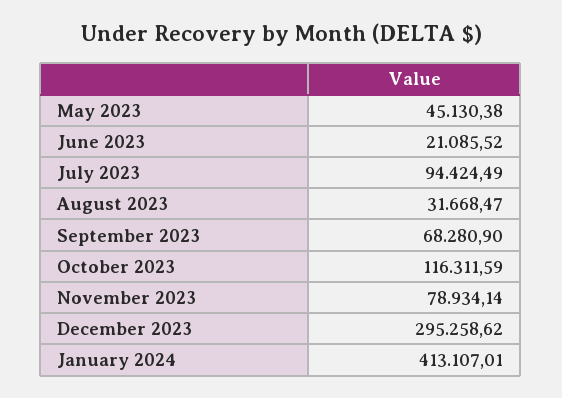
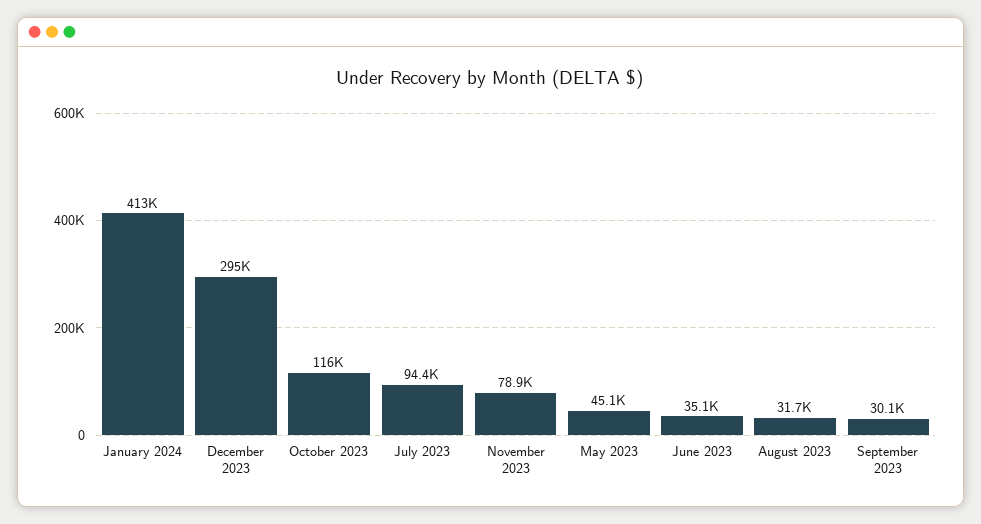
  {
    "May 2023": 45130.38,
-   "June 2023": 21085.52,
+   "June 2023": 35100,
    "July 2023": 94424.49,
    "August 2023": 31668.47,
-   "September 2023": 68280.9,
+   "September 2023": 30100,
    "October 2023": 116311.59,
    "November 2023": 78934.14,
    "December 2023": 295258.62,
    "January 2024": 413107.01
  }

